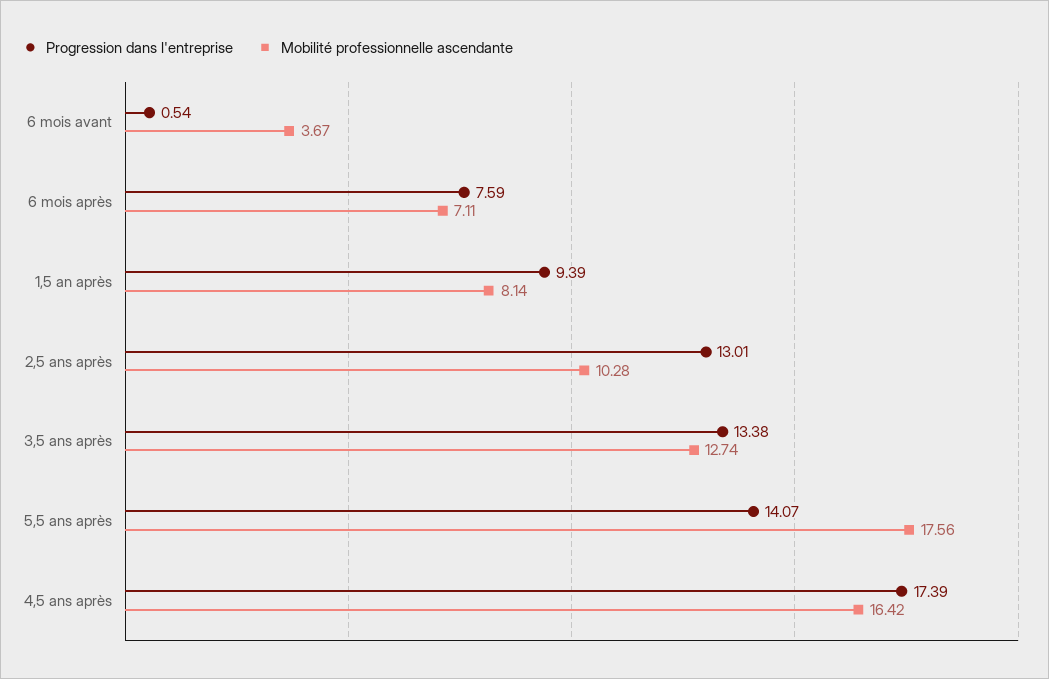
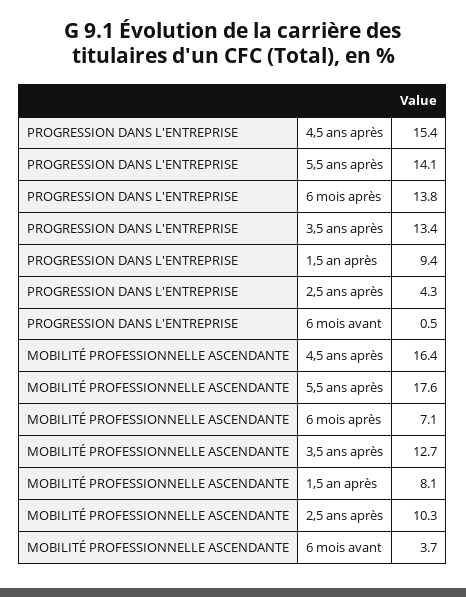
  {
    "Progression dans l'entreprise": {
      "6 mois avant": 0.54,
-     "6 mois après": 7.59,
+     "6 mois après": 13.8,
      "1,5 an après": 9.39,
-     "2,5 ans après": 13.01,
+     "2,5 ans après": 4.3,
      "3,5 ans après": 13.38,
      "5,5 ans après": 14.07,
-     "4,5 ans après": 17.39
+     "4,5 ans après": 15.4
    },
    "Mobilité professionnelle ascendante": {
      "6 mois avant": 3.67,
      "6 mois après": 7.11,
      "1,5 an après": 8.14,
      "2,5 ans après": 10.28,
      "3,5 ans après": 12.74,
      "5,5 ans après": 17.56,
      "4,5 ans après": 16.42
    }
  }

